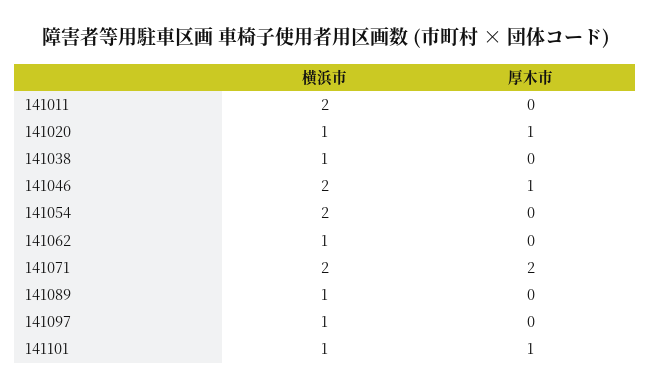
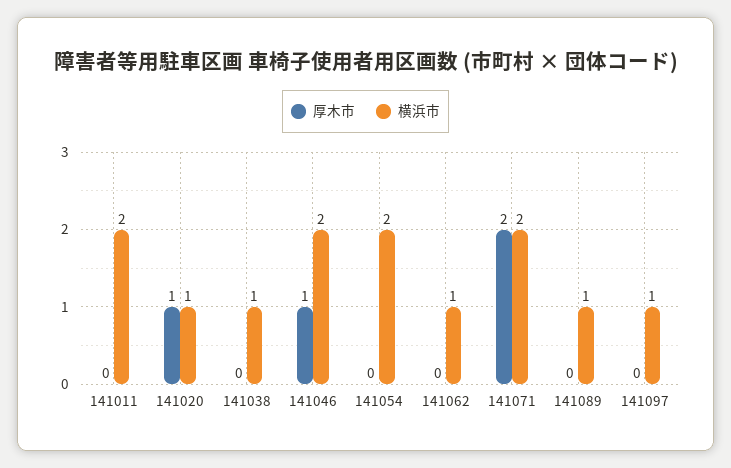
  {
    "横浜市": {
      "141011": 2,
      "141020": 1,
      "141038": 1,
      "141046": 2,
      "141054": 2,
      "141062": 1,
      "141071": 2,
      "141089": 1,
-     "141097": 1,
+     "141097": 1
-     "141101": 1
    },
    "厚木市": {
      "141011": 0,
      "141020": 1,
      "141038": 0,
      "141046": 1,
      "141054": 0,
      "141062": 0,
      "141071": 2,
      "141089": 0,
-     "141097": 0,
+     "141097": 0
-     "141101": 1
    }
  }

